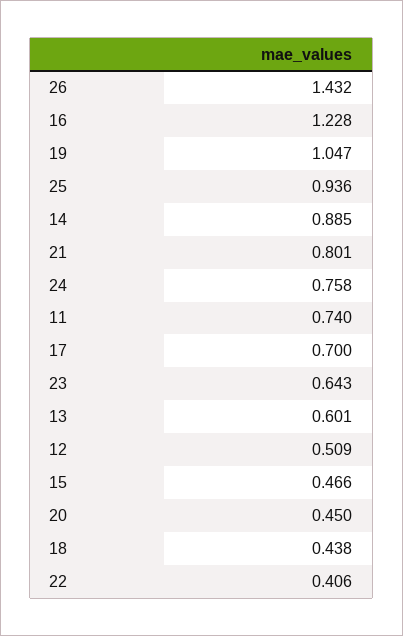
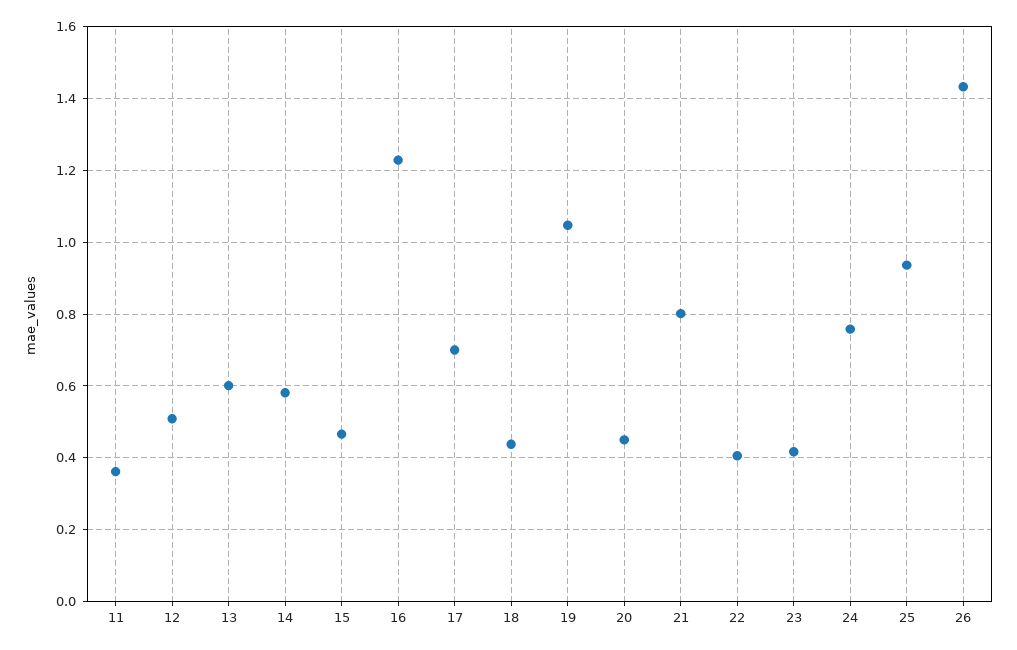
  {
    "26": 1.432,
    "16": 1.228,
    "19": 1.047,
    "25": 0.936,
-   "14": 0.885,
+   "14": 0.58,
    "21": 0.801,
    "24": 0.758,
-   "11": 0.74,
+   "11": 0.36,
    "17": 0.7,
-   "23": 0.643,
+   "23": 0.42,
    "13": 0.601,
    "12": 0.509,
    "15": 0.466,
    "20": 0.45,
    "18": 0.438,
    "22": 0.406
  }

